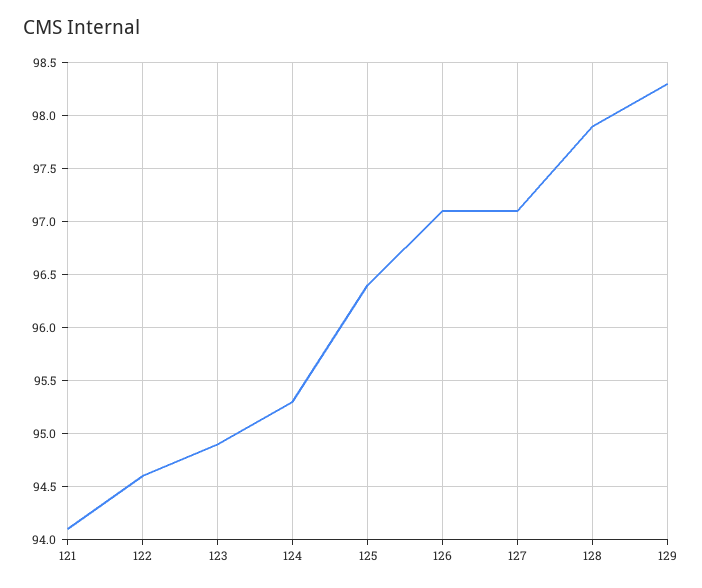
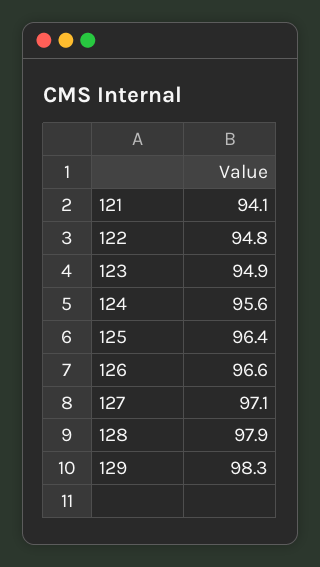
  {
    "121": 94.1,
-   "122": 94.6,
+   "122": 94.8,
    "123": 94.9,
-   "124": 95.3,
+   "124": 95.6,
    "125": 96.4,
-   "126": 97.1,
+   "126": 96.6,
    "127": 97.1,
    "128": 97.9,
    "129": 98.3
  }

